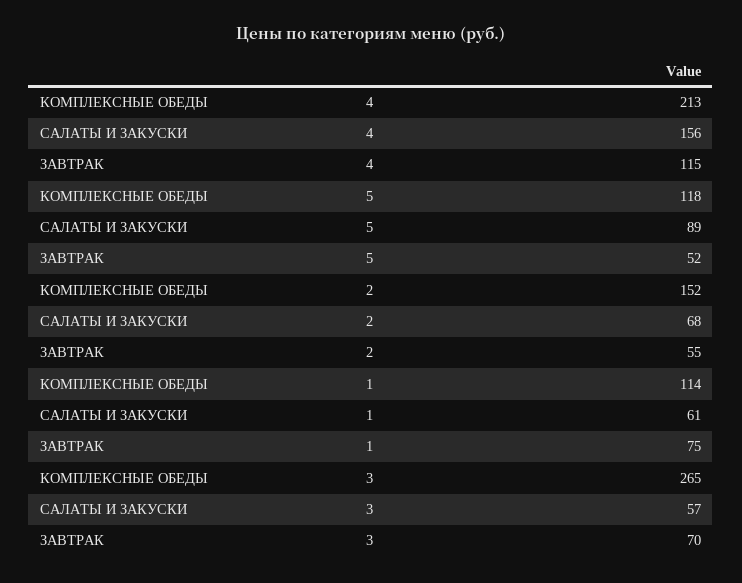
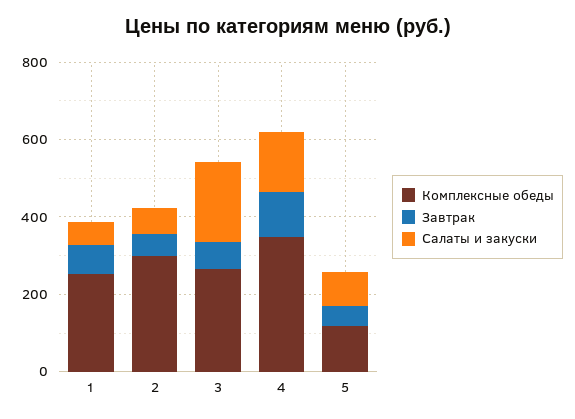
  {
    "КОМПЛЕКСНЫЕ ОБЕДЫ": {
-     "4": 213,
+     "4": 350,
      "5": 118,
-     "2": 152,
+     "2": 300,
-     "1": 114,
+     "1": 250,
      "3": 265
    },
    "САЛАТЫ И ЗАКУСКИ": {
      "4": 156,
      "5": 89,
      "2": 68,
      "1": 61,
-     "3": 57
+     "3": 200
    },
    "ЗАВТРАК": {
      "4": 115,
      "5": 52,
      "2": 55,
      "1": 75,
      "3": 70
    }
  }

